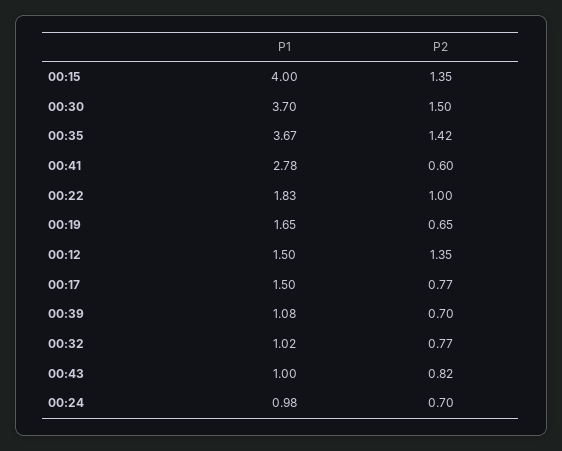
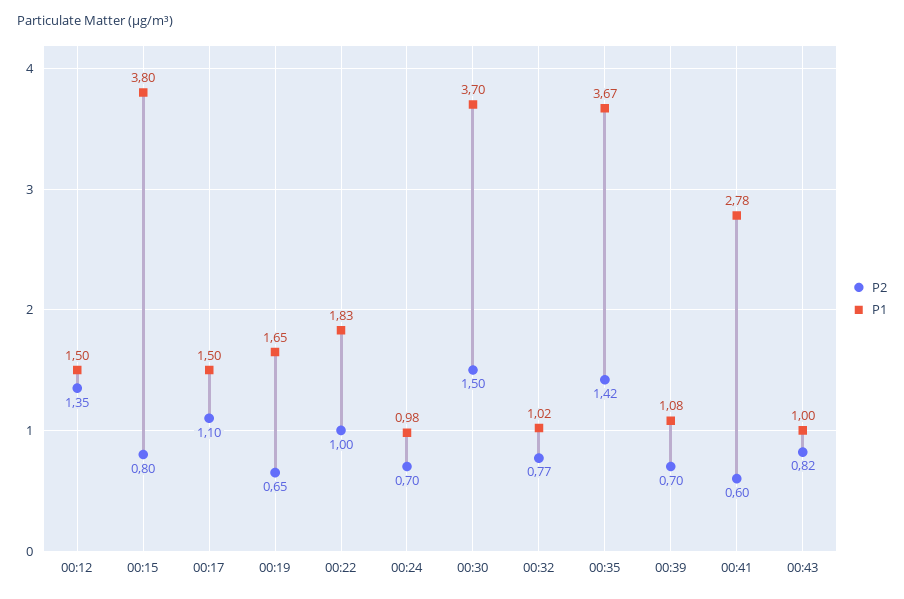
  {
    "P1": {
-     "00:15": 4,
+     "00:15": 3.8,
      "00:30": 3.7,
      "00:35": 3.67,
      "00:41": 2.78,
      "00:22": 1.83,
      "00:19": 1.65,
      "00:12": 1.5,
      "00:17": 1.5,
      "00:39": 1.08,
      "00:32": 1.02,
      "00:43": 1,
      "00:24": 0.98
    },
    "P2": {
-     "00:15": 1.35,
+     "00:15": 0.8,
      "00:30": 1.5,
      "00:35": 1.42,
      "00:41": 0.6,
      "00:22": 1,
      "00:19": 0.65,
      "00:12": 1.35,
-     "00:17": 0.77,
+     "00:17": 1.1,
      "00:39": 0.7,
      "00:32": 0.77,
      "00:43": 0.82,
      "00:24": 0.7
    }
  }

